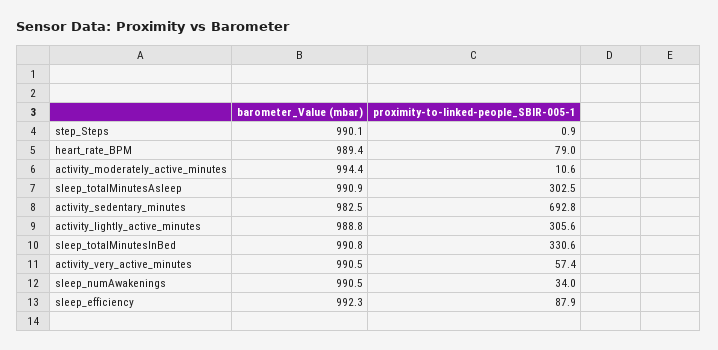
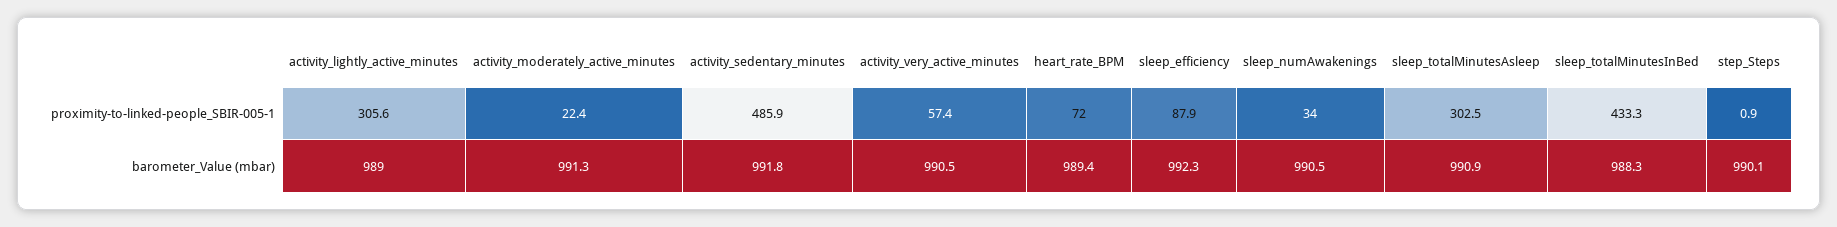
  {
    "barometer_Value (mbar)": {
      "step_Steps": 990.1,
      "heart_rate_BPM": 989.4,
-     "activity_moderately_active_minutes": 994.4,
+     "activity_moderately_active_minutes": 991.3,
      "sleep_totalMinutesAsleep": 990.9,
-     "activity_sedentary_minutes": 982.5,
+     "activity_sedentary_minutes": 991.8,
-     "activity_lightly_active_minutes": 988.8,
+     "activity_lightly_active_minutes": 989,
-     "sleep_totalMinutesInBed": 990.8,
+     "sleep_totalMinutesInBed": 988.3,
      "activity_very_active_minutes": 990.5,
      "sleep_numAwakenings": 990.5,
      "sleep_efficiency": 992.3
    },
    "proximity-to-linked-people_SBIR-005-1": {
      "step_Steps": 0.9,
-     "heart_rate_BPM": 79,
+     "heart_rate_BPM": 72,
-     "activity_moderately_active_minutes": 10.6,
+     "activity_moderately_active_minutes": 22.4,
      "sleep_totalMinutesAsleep": 302.5,
-     "activity_sedentary_minutes": 692.8,
+     "activity_sedentary_minutes": 485.9,
      "activity_lightly_active_minutes": 305.6,
-     "sleep_totalMinutesInBed": 330.6,
+     "sleep_totalMinutesInBed": 433.3,
      "activity_very_active_minutes": 57.4,
      "sleep_numAwakenings": 34,
      "sleep_efficiency": 87.9
    }
  }

